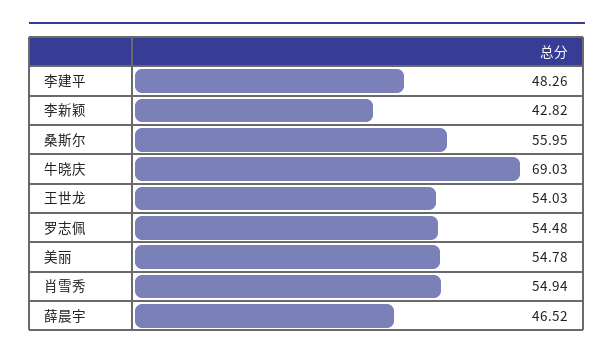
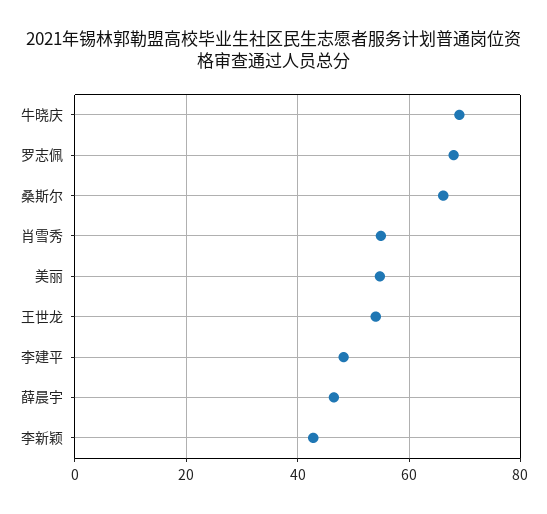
  {
    "李建平": 48.26,
    "李新颖": 42.82,
-   "桑斯尔": 55.95,
+   "桑斯尔": 66,
    "牛晓庆": 69.03,
    "王世龙": 54.03,
-   "罗志佩": 54.48,
+   "罗志佩": 68,
    "美丽": 54.78,
    "肖雪秀": 54.94,
    "薛晨宇": 46.52
  }

